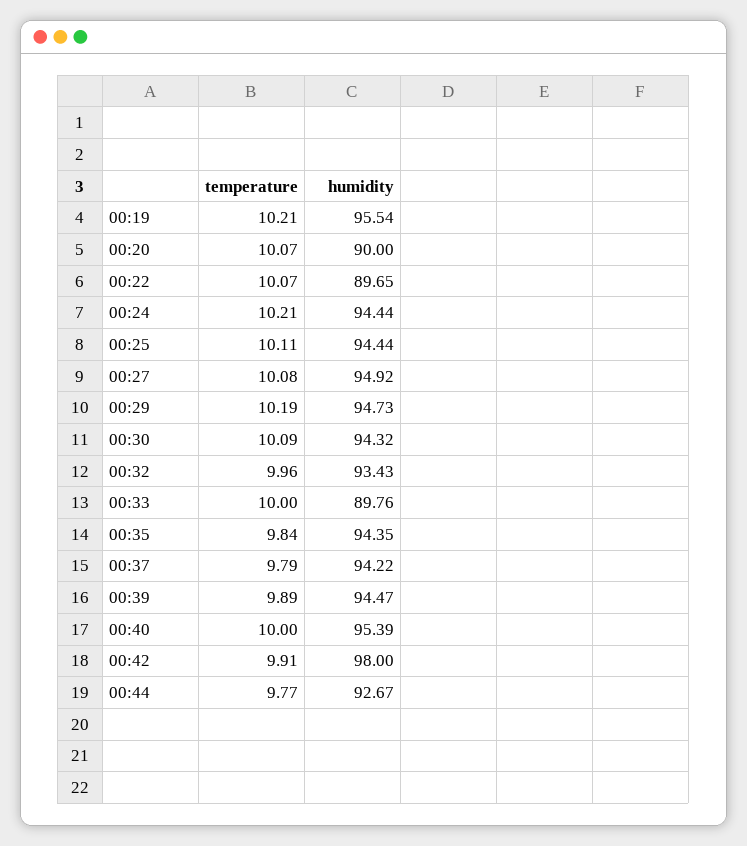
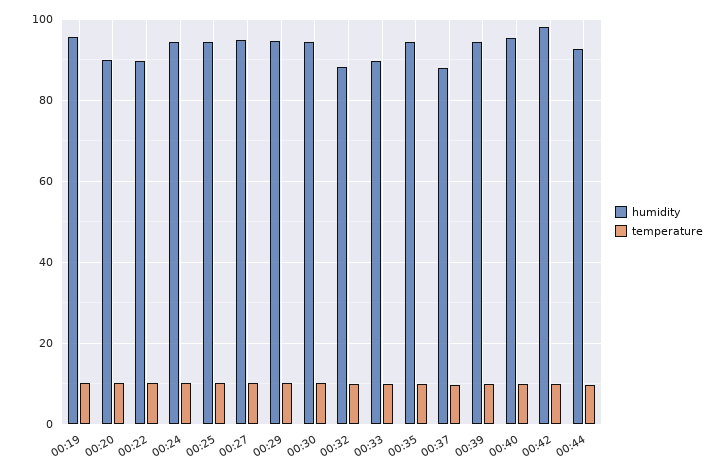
  {
    "temperature": {
      "00:19": 10.21,
      "00:20": 10.07,
      "00:22": 10.07,
      "00:24": 10.21,
      "00:25": 10.11,
      "00:27": 10.08,
      "00:29": 10.19,
      "00:30": 10.09,
      "00:32": 9.96,
      "00:33": 10,
      "00:35": 9.84,
      "00:37": 9.79,
      "00:39": 9.89,
      "00:40": 10,
      "00:42": 9.91,
      "00:44": 9.77
    },
    "humidity": {
      "00:19": 95.54,
      "00:20": 90,
      "00:22": 89.65,
      "00:24": 94.44,
      "00:25": 94.44,
      "00:27": 94.92,
      "00:29": 94.73,
      "00:30": 94.32,
-     "00:32": 93.43,
+     "00:32": 88,
      "00:33": 89.76,
      "00:35": 94.35,
-     "00:37": 94.22,
+     "00:37": 88,
      "00:39": 94.47,
      "00:40": 95.39,
      "00:42": 98,
      "00:44": 92.67
    }
  }

